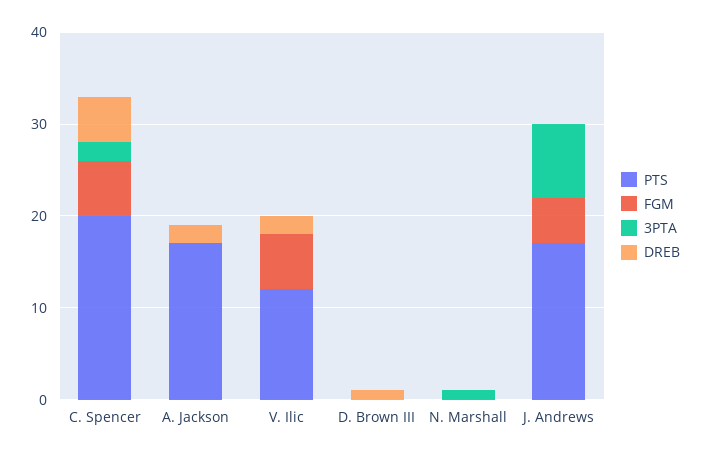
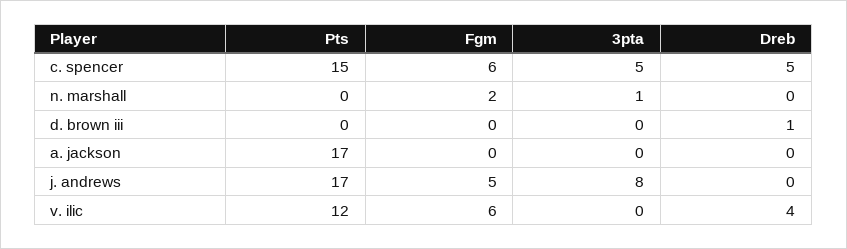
  {
    "PTS": {
-     "C. Spencer": 20,
+     "C. Spencer": 15,
      "A. Jackson": 17,
      "V. Ilic": 12,
      "D. Brown III": 0,
      "N. Marshall": 0,
      "J. Andrews": 17
    },
    "FGM": {
      "C. Spencer": 6,
      "A. Jackson": 0,
      "V. Ilic": 6,
      "D. Brown III": 0,
-     "N. Marshall": 0,
+     "N. Marshall": 2,
      "J. Andrews": 5
    },
    "3PTA": {
-     "C. Spencer": 2,
+     "C. Spencer": 5,
      "A. Jackson": 0,
      "V. Ilic": 0,
      "D. Brown III": 0,
      "N. Marshall": 1,
      "J. Andrews": 8
    },
    "DREB": {
      "C. Spencer": 5,
-     "A. Jackson": 2,
+     "A. Jackson": 0,
-     "V. Ilic": 2,
+     "V. Ilic": 4,
      "D. Brown III": 1,
      "N. Marshall": 0,
      "J. Andrews": 0
    }
  }

